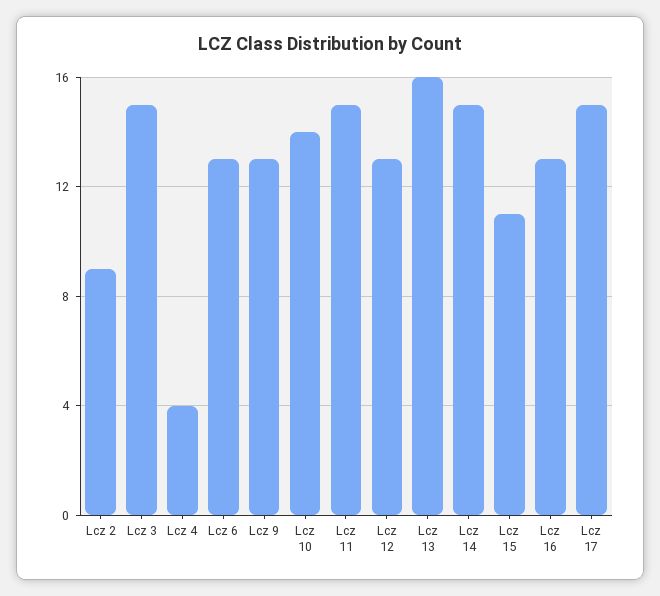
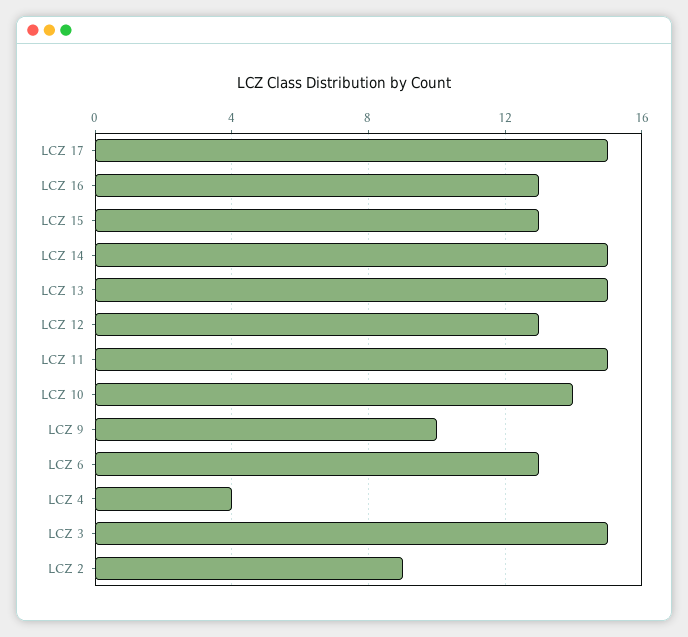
  {
    "Lcz 2": 9,
    "Lcz 3": 15,
    "Lcz 4": 4,
    "Lcz 6": 13,
-   "Lcz 9": 13,
+   "Lcz 9": 10,
    "Lcz 10": 14,
    "Lcz 11": 15,
    "Lcz 12": 13,
-   "Lcz 13": 16,
+   "Lcz 13": 15,
    "Lcz 14": 15,
-   "Lcz 15": 11,
+   "Lcz 15": 13,
    "Lcz 16": 13,
    "Lcz 17": 15
  }

